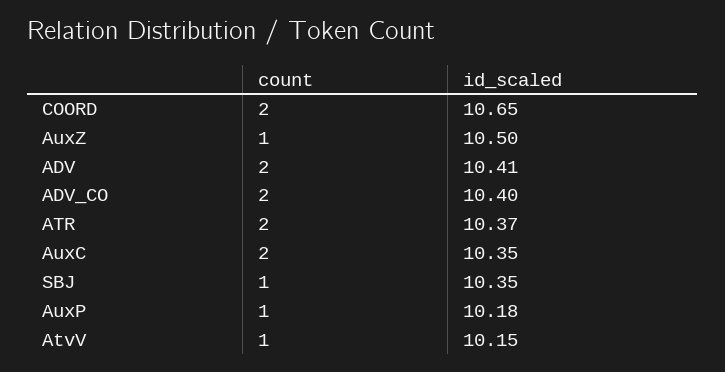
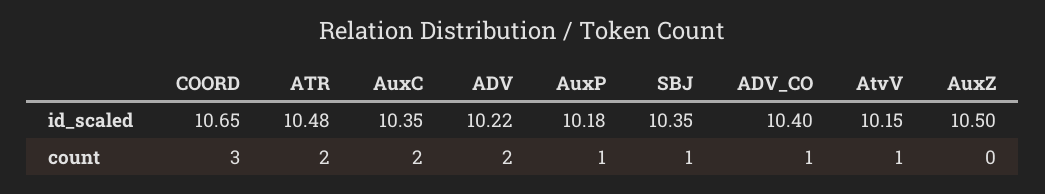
  {
    "count": {
-     "COORD": 2,
+     "COORD": 3,
-     "AuxZ": 1,
+     "AuxZ": 0,
      "ADV": 2,
-     "ADV_CO": 2,
+     "ADV_CO": 1,
      "ATR": 2,
      "AuxC": 2,
      "SBJ": 1,
      "AuxP": 1,
      "AtvV": 1
    },
    "id_scaled": {
      "COORD": 10.65,
      "AuxZ": 10.5,
-     "ADV": 10.41,
+     "ADV": 10.22,
      "ADV_CO": 10.4,
-     "ATR": 10.37,
+     "ATR": 10.48,
      "AuxC": 10.35,
      "SBJ": 10.35,
      "AuxP": 10.18,
      "AtvV": 10.15
    }
  }

